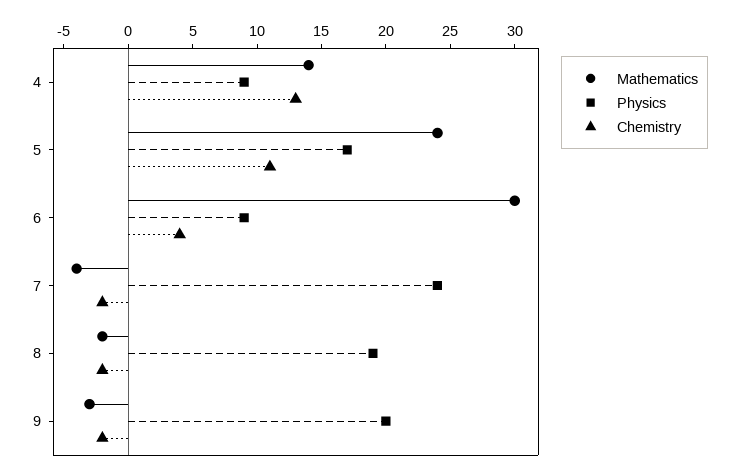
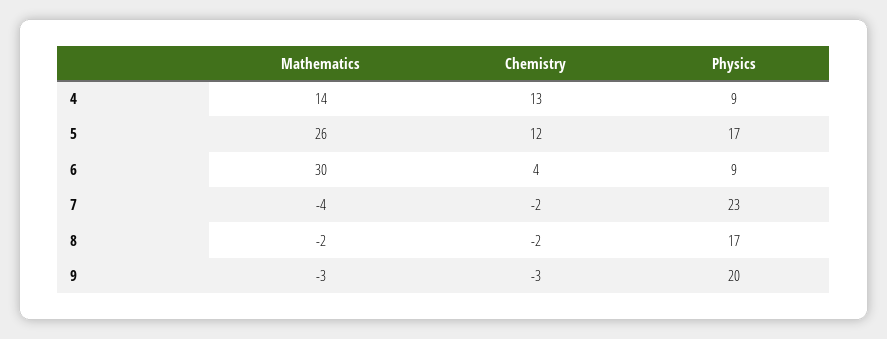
  {
    "Mathematics": {
      "4": 14,
-     "5": 24,
+     "5": 26,
      "6": 30,
      "7": -4,
      "8": -2,
      "9": -3
    },
    "Physics": {
      "4": 9,
      "5": 17,
      "6": 9,
-     "7": 24,
+     "7": 23,
-     "8": 19,
+     "8": 17,
      "9": 20
    },
    "Chemistry": {
      "4": 13,
-     "5": 11,
+     "5": 12,
      "6": 4,
      "7": -2,
      "8": -2,
-     "9": -2
+     "9": -3
    }
  }

